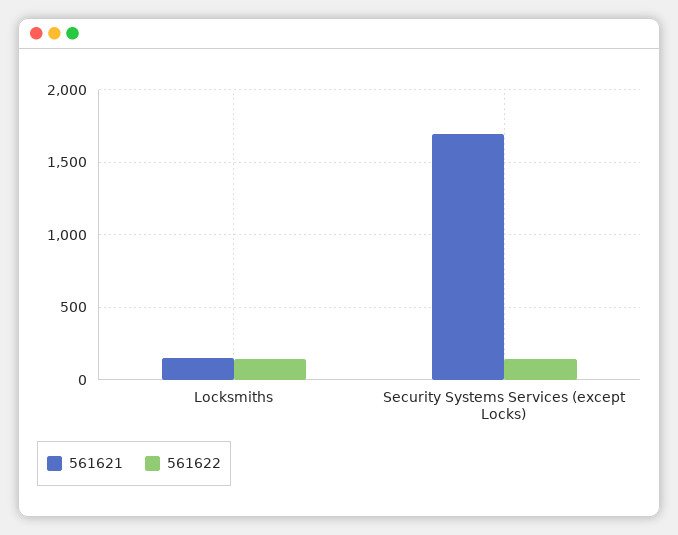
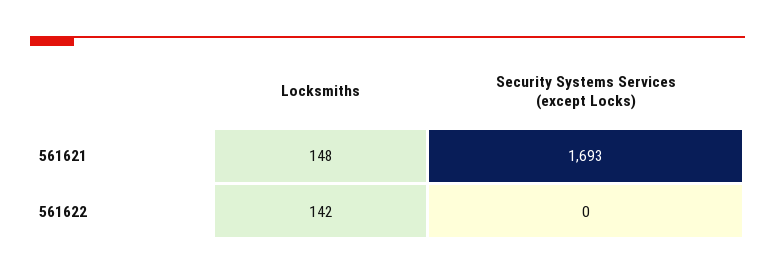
  {
    "561621": {
      "Locksmiths": 148,
      "Security Systems Services (except Locks)": 1693
    },
    "561622": {
      "Locksmiths": 142,
-     "Security Systems Services (except Locks)": 150
+     "Security Systems Services (except Locks)": 0
    }
  }

